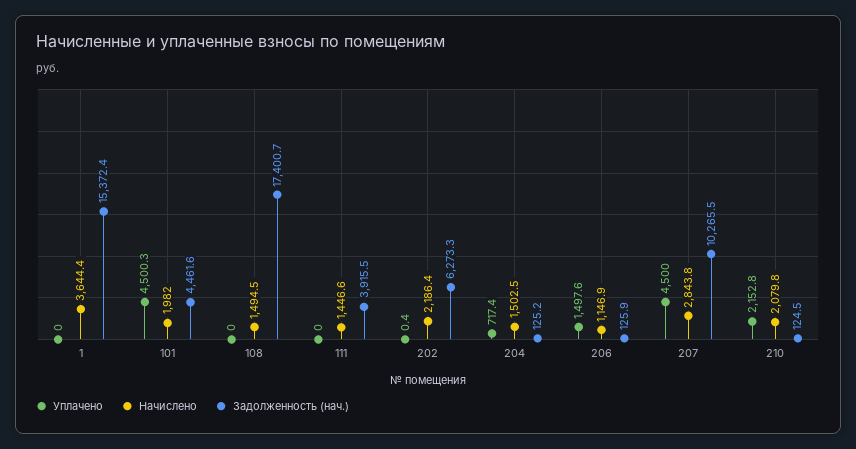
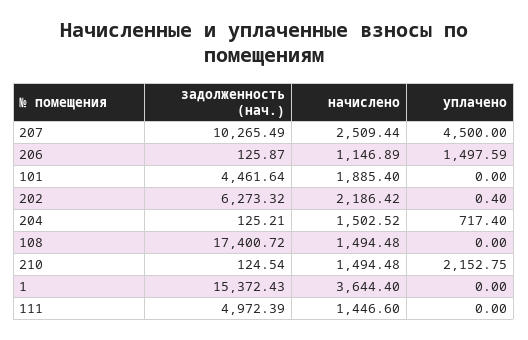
  {
    "Уплачено": {
      "1": 0,
-     "101": 4500.3,
+     "101": 0,
      "108": 0,
      "111": 0,
      "202": 0.4,
      "204": 717.4,
      "206": 1497.59,
      "207": 4500,
      "210": 2152.75
    },
    "Начислено": {
      "1": 3644.4,
-     "101": 1982,
+     "101": 1885.4,
      "108": 1494.48,
      "111": 1446.6,
      "202": 2186.42,
      "204": 1502.52,
      "206": 1146.89,
-     "207": 2843.8,
+     "207": 2509.44,
-     "210": 2079.8
+     "210": 1494.48
    },
    "Задолженность (нач.)": {
      "1": 15372.43,
      "101": 4461.64,
      "108": 17400.72,
-     "111": 3915.5,
+     "111": 4972.39,
      "202": 6273.32,
      "204": 125.21,
      "206": 125.87,
      "207": 10265.49,
      "210": 124.54
    }
  }

